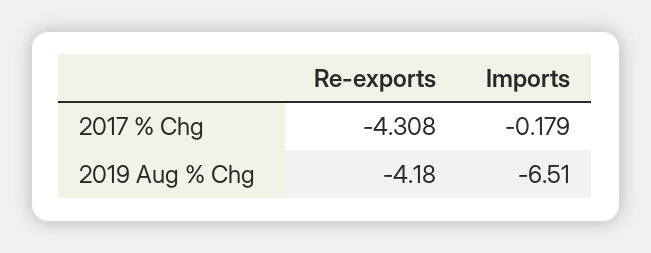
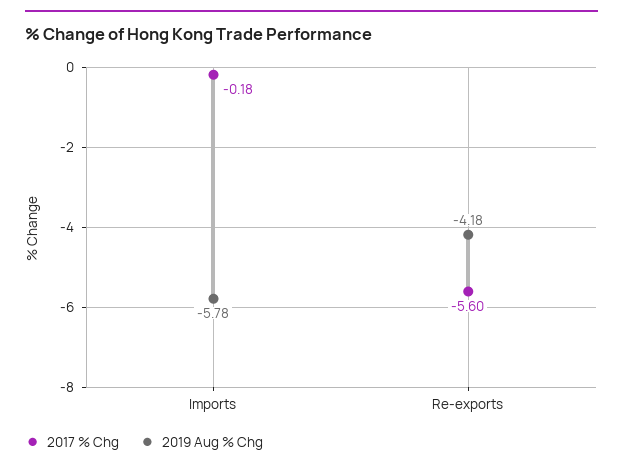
  {
    "2017 % Chg": {
-     "Re-exports": -4.308,
+     "Re-exports": -5.6,
      "Imports": -0.179
    },
    "2019 Aug % Chg": {
      "Re-exports": -4.18,
-     "Imports": -6.51
+     "Imports": -5.78
    }
  }

